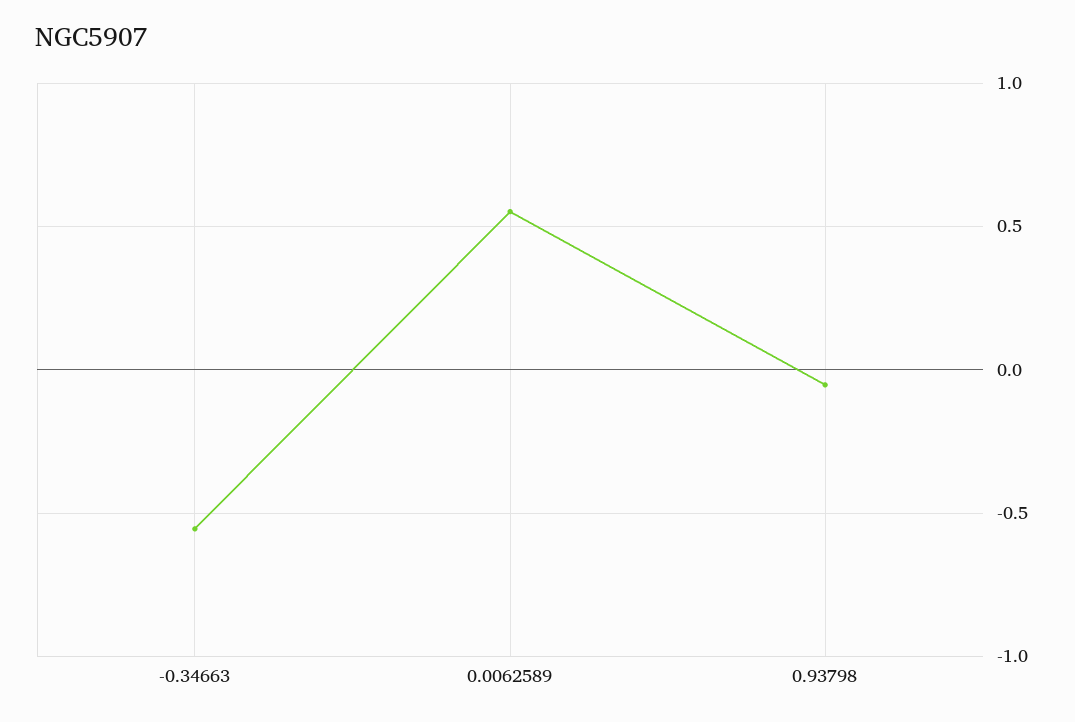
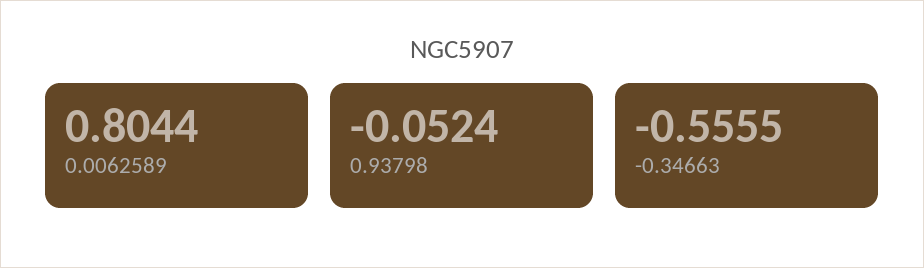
  {
    "-0.34663": -0.5555,
-   "0.0062589": 0.55,
+   "0.0062589": 0.8044,
    "0.93798": -0.0524
  }

